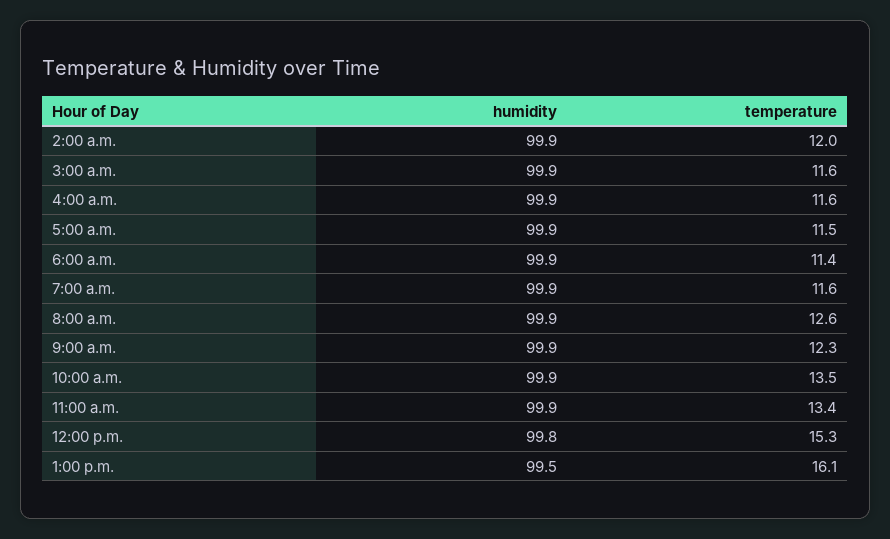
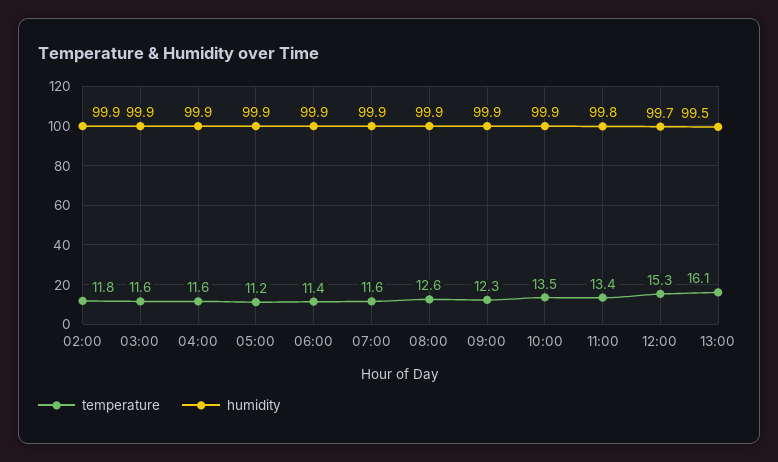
  {
    "humidity": {
      "2:00 a.m.": 99.9,
      "3:00 a.m.": 99.9,
      "4:00 a.m.": 99.9,
      "5:00 a.m.": 99.9,
      "6:00 a.m.": 99.9,
      "7:00 a.m.": 99.9,
      "8:00 a.m.": 99.9,
      "9:00 a.m.": 99.9,
      "10:00 a.m.": 99.9,
-     "11:00 a.m.": 99.9,
+     "11:00 a.m.": 99.8,
-     "12:00 p.m.": 99.8,
+     "12:00 p.m.": 99.7,
      "1:00 p.m.": 99.5
    },
    "temperature": {
-     "2:00 a.m.": 12,
+     "2:00 a.m.": 11.8,
      "3:00 a.m.": 11.6,
      "4:00 a.m.": 11.6,
-     "5:00 a.m.": 11.5,
+     "5:00 a.m.": 11.2,
      "6:00 a.m.": 11.4,
      "7:00 a.m.": 11.6,
      "8:00 a.m.": 12.6,
      "9:00 a.m.": 12.3,
      "10:00 a.m.": 13.5,
      "11:00 a.m.": 13.4,
      "12:00 p.m.": 15.3,
      "1:00 p.m.": 16.1
    }
  }

